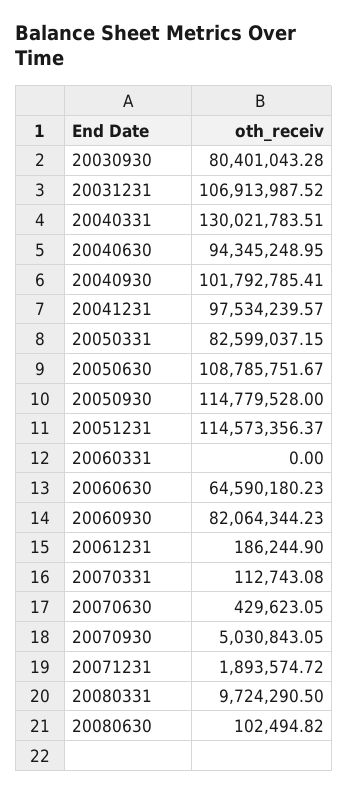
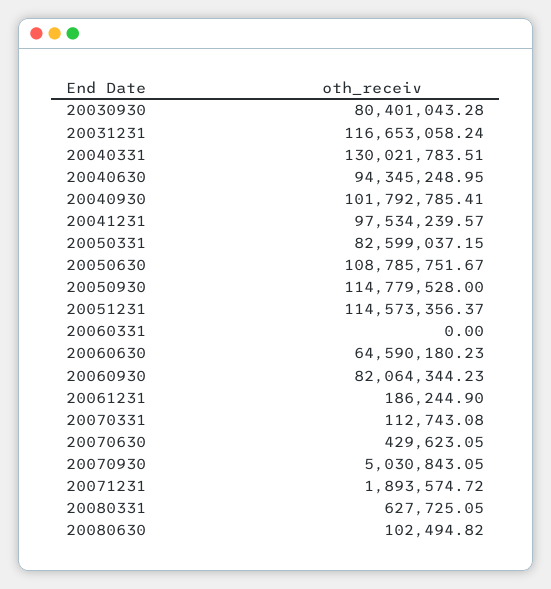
  {
    "20030930": 80401043.28,
-   "20031231": 106913987.52,
+   "20031231": 116653058.24,
    "20040331": 130021783.51,
    "20040630": 94345248.95,
    "20040930": 101792785.41,
    "20041231": 97534239.57,
    "20050331": 82599037.15,
    "20050630": 108785751.67,
    "20050930": 114779528,
    "20051231": 114573356.37,
    "20060331": 0,
    "20060630": 64590180.23,
    "20060930": 82064344.23,
    "20061231": 186244.9,
    "20070331": 112743.08,
    "20070630": 429623.05,
    "20070930": 5030843.05,
    "20071231": 1893574.72,
-   "20080331": 9724290.5,
+   "20080331": 627725.05,
    "20080630": 102494.82
  }

